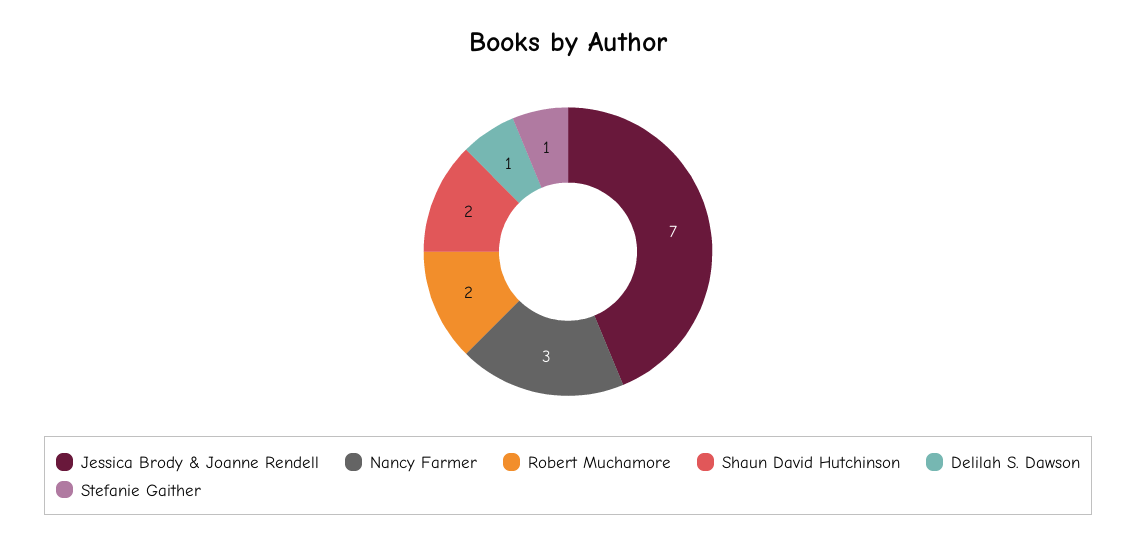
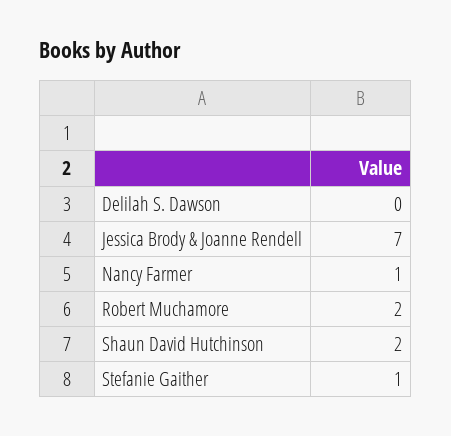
  {
    "Jessica Brody & Joanne Rendell": 7,
-   "Nancy Farmer": 3,
+   "Nancy Farmer": 1,
    "Robert Muchamore": 2,
    "Shaun David Hutchinson": 2,
-   "Delilah S. Dawson": 1,
+   "Delilah S. Dawson": 0,
    "Stefanie Gaither": 1
  }

